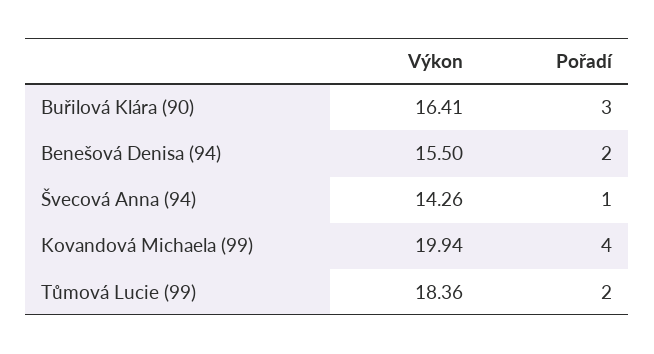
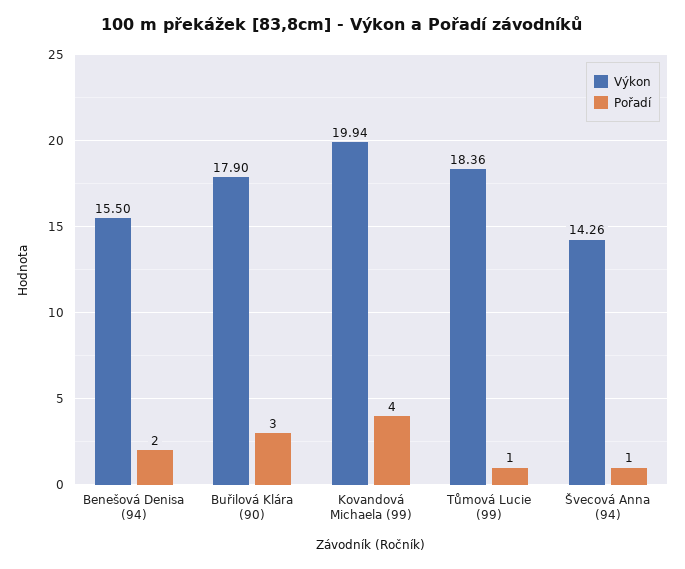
  {
    "Výkon": {
-     "Buřilová Klára (90)": 16.41,
+     "Buřilová Klára (90)": 17.9,
      "Benešová Denisa (94)": 15.5,
      "Švecová Anna (94)": 14.26,
      "Kovandová Michaela (99)": 19.94,
      "Tůmová Lucie (99)": 18.36
    },
    "Pořadí": {
      "Buřilová Klára (90)": 3,
      "Benešová Denisa (94)": 2,
      "Švecová Anna (94)": 1,
      "Kovandová Michaela (99)": 4,
-     "Tůmová Lucie (99)": 2
+     "Tůmová Lucie (99)": 1
    }
  }

